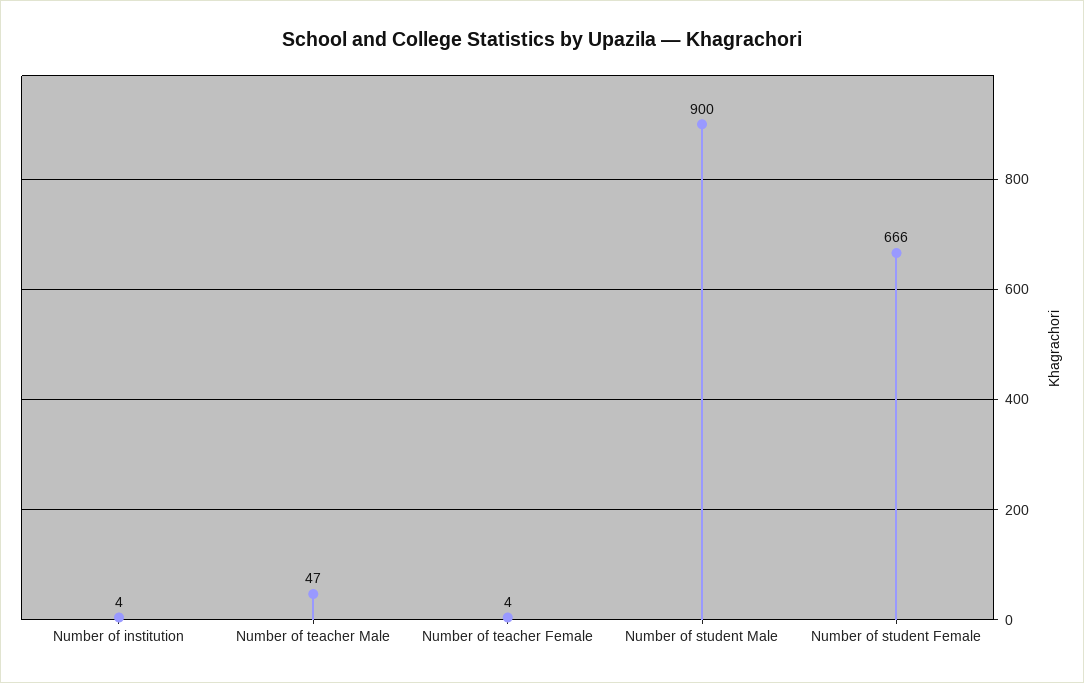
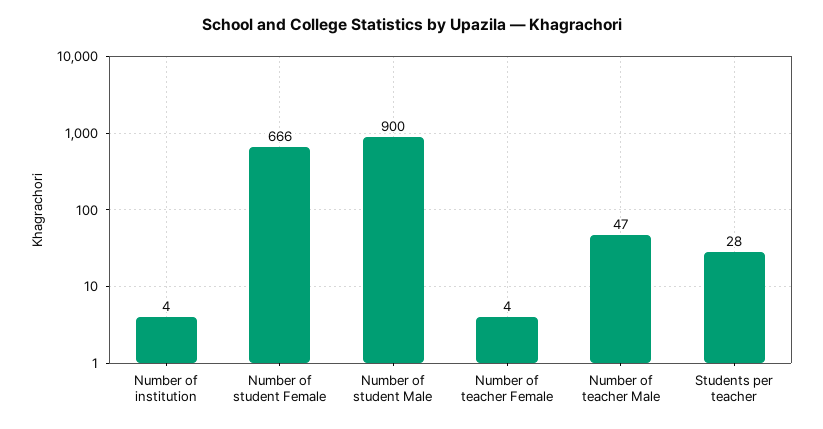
  {
    "Number of institution": 4,
    "Number of teacher Male": 47,
    "Number of teacher Female": 4,
    "Number of student Male": 900,
-   "Number of student Female": 666
+   "Number of student Female": 666,
+   "Students per teacher": 28
  }

